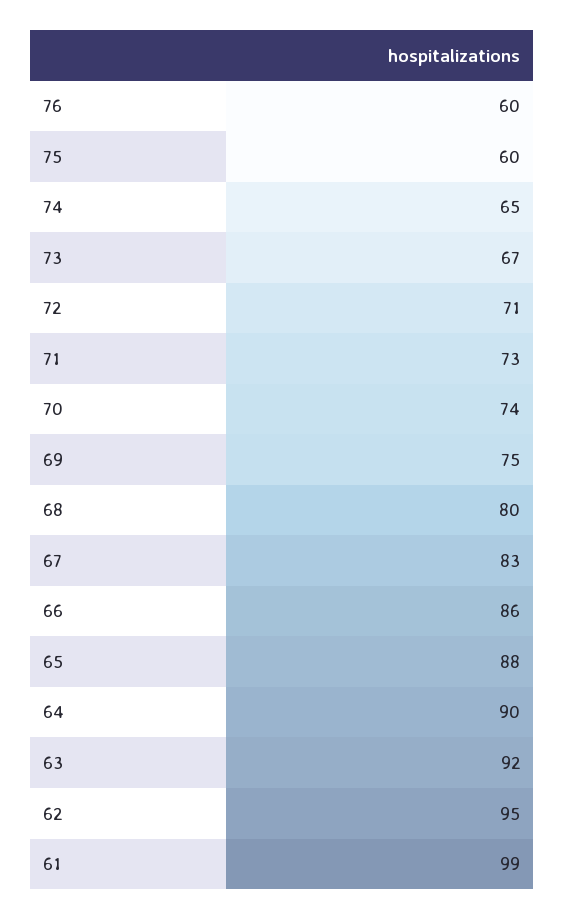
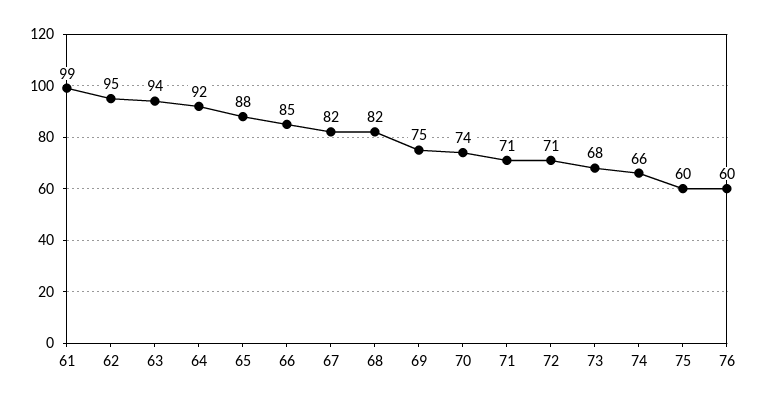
  {
    "76": 60,
    "75": 60,
-   "74": 65,
+   "74": 66,
-   "73": 67,
+   "73": 68,
    "72": 71,
-   "71": 73,
+   "71": 71,
    "70": 74,
    "69": 75,
-   "68": 80,
+   "68": 82,
-   "67": 83,
+   "67": 82,
-   "66": 86,
+   "66": 85,
    "65": 88,
-   "64": 90,
+   "64": 92,
-   "63": 92,
+   "63": 94,
    "62": 95,
    "61": 99
  }

